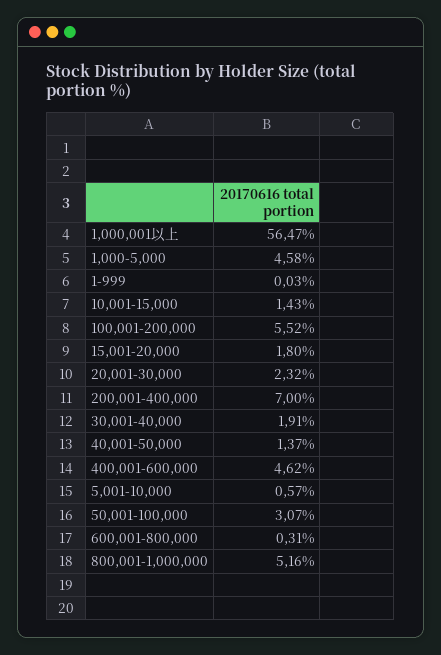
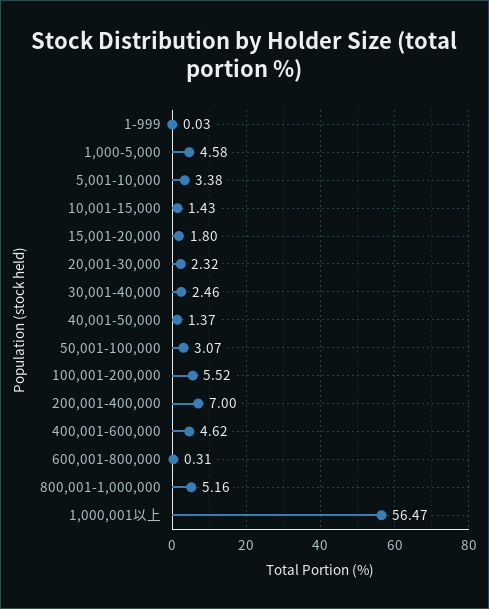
  {
    "1,000,001以上": 56.47,
    "1,000-5,000": 4.58,
    "1-999": 0.03,
    "10,001-15,000": 1.43,
    "100,001-200,000": 5.52,
    "15,001-20,000": 1.8,
    "20,001-30,000": 2.32,
    "200,001-400,000": 7,
-   "30,001-40,000": 1.91,
+   "30,001-40,000": 2.46,
    "40,001-50,000": 1.37,
    "400,001-600,000": 4.62,
-   "5,001-10,000": 0.57,
+   "5,001-10,000": 3.38,
    "50,001-100,000": 3.07,
    "600,001-800,000": 0.31,
    "800,001-1,000,000": 5.16
  }

